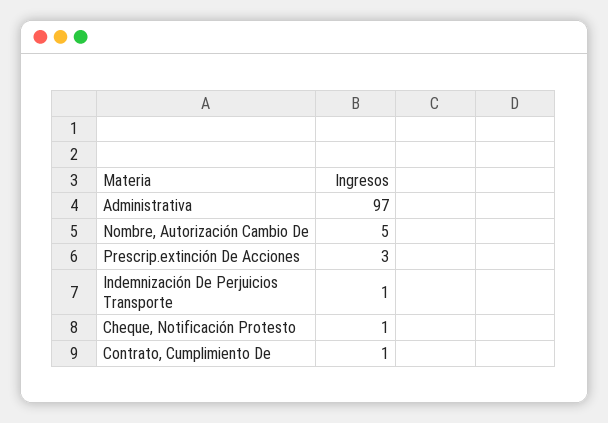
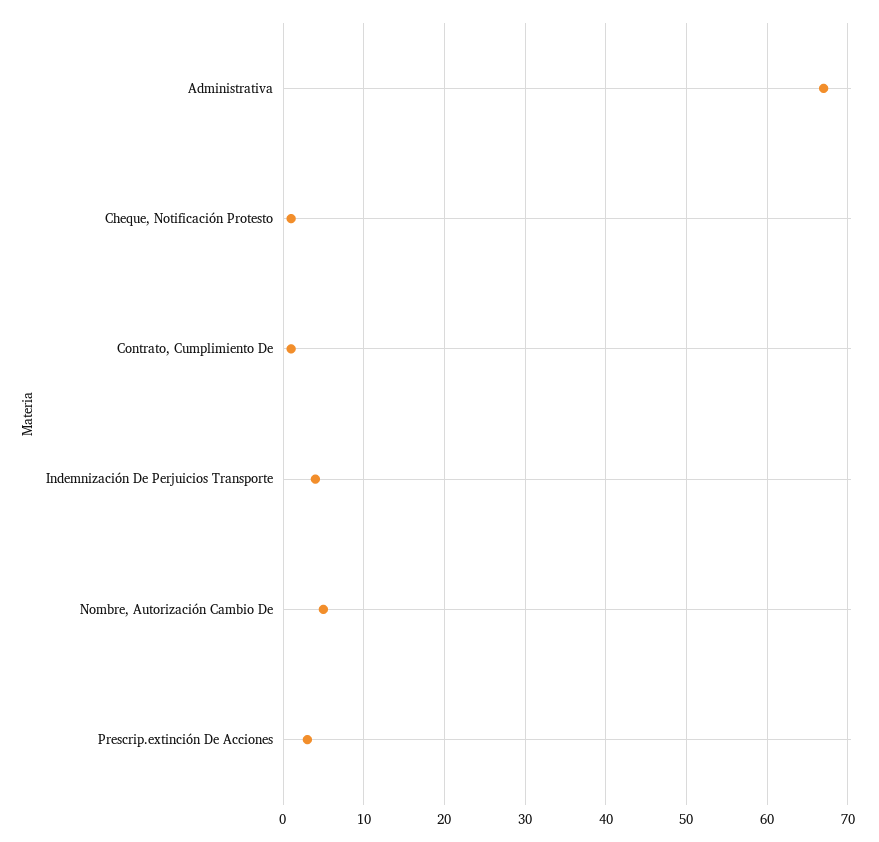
  {
-   "Administrativa": 97,
+   "Administrativa": 67,
    "Nombre, Autorización Cambio De": 5,
    "Prescrip.extinción De Acciones": 3,
-   "Indemnización De Perjuicios Transporte": 1,
+   "Indemnización De Perjuicios Transporte": 4,
    "Cheque, Notificación Protesto": 1,
    "Contrato, Cumplimiento De": 1
  }

